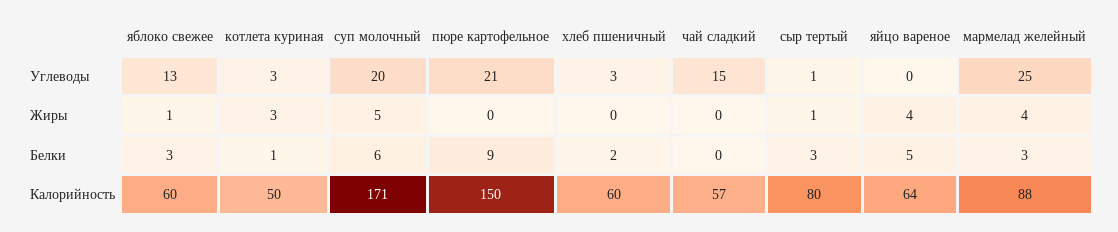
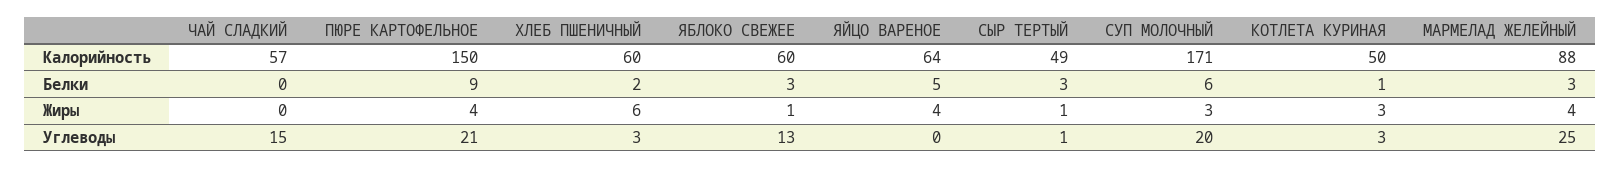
  {
    "яблоко свежее": {
      "Углеводы": 13,
      "Жиры": 1,
      "Белки": 3,
      "Калорийность": 60
    },
    "котлета куриная": {
      "Углеводы": 3,
      "Жиры": 3,
      "Белки": 1,
      "Калорийность": 50
    },
    "суп молочный": {
      "Углеводы": 20,
-     "Жиры": 5,
+     "Жиры": 3,
      "Белки": 6,
      "Калорийность": 171
    },
    "пюре картофельное": {
      "Углеводы": 21,
-     "Жиры": 0,
+     "Жиры": 4,
      "Белки": 9,
      "Калорийность": 150
    },
    "хлеб пшеничный": {
      "Углеводы": 3,
-     "Жиры": 0,
+     "Жиры": 6,
      "Белки": 2,
      "Калорийность": 60
    },
    "чай сладкий": {
      "Углеводы": 15,
      "Жиры": 0,
      "Белки": 0,
      "Калорийность": 57
    },
    "сыр тертый": {
      "Углеводы": 1,
      "Жиры": 1,
      "Белки": 3,
-     "Калорийность": 80
+     "Калорийность": 49
    },
    "яйцо вареное": {
      "Углеводы": 0,
      "Жиры": 4,
      "Белки": 5,
      "Калорийность": 64
    },
    "мармелад желейный": {
      "Углеводы": 25,
      "Жиры": 4,
      "Белки": 3,
      "Калорийность": 88
    }
  }

